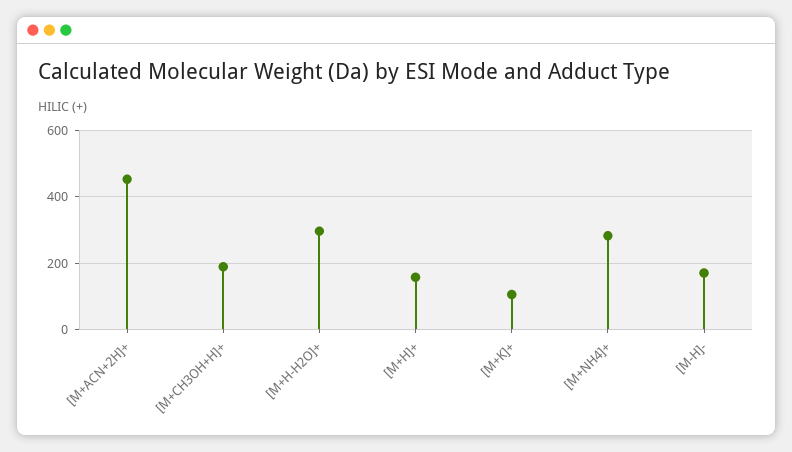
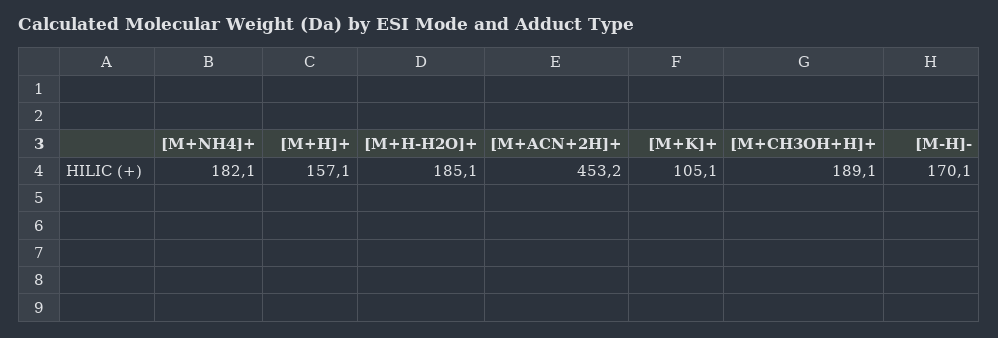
  {
    "[M+ACN+2H]+": 453.2,
    "[M+CH3OH+H]+": 189.1,
-   "[M+H-H2O]+": 300,
+   "[M+H-H2O]+": 185.1,
    "[M+H]+": 157.1,
    "[M+K]+": 105.1,
-   "[M+NH4]+": 280,
+   "[M+NH4]+": 182.1,
    "[M-H]-": 170.1
  }

